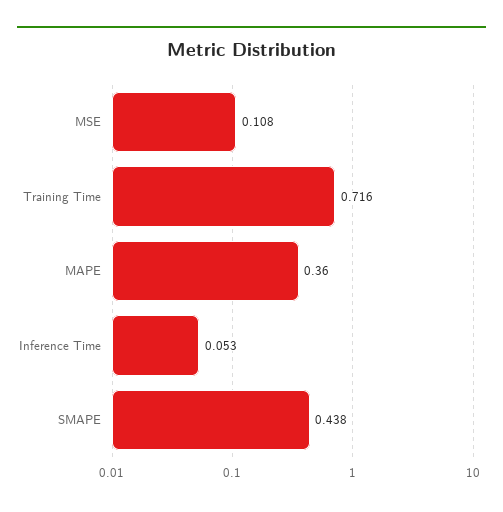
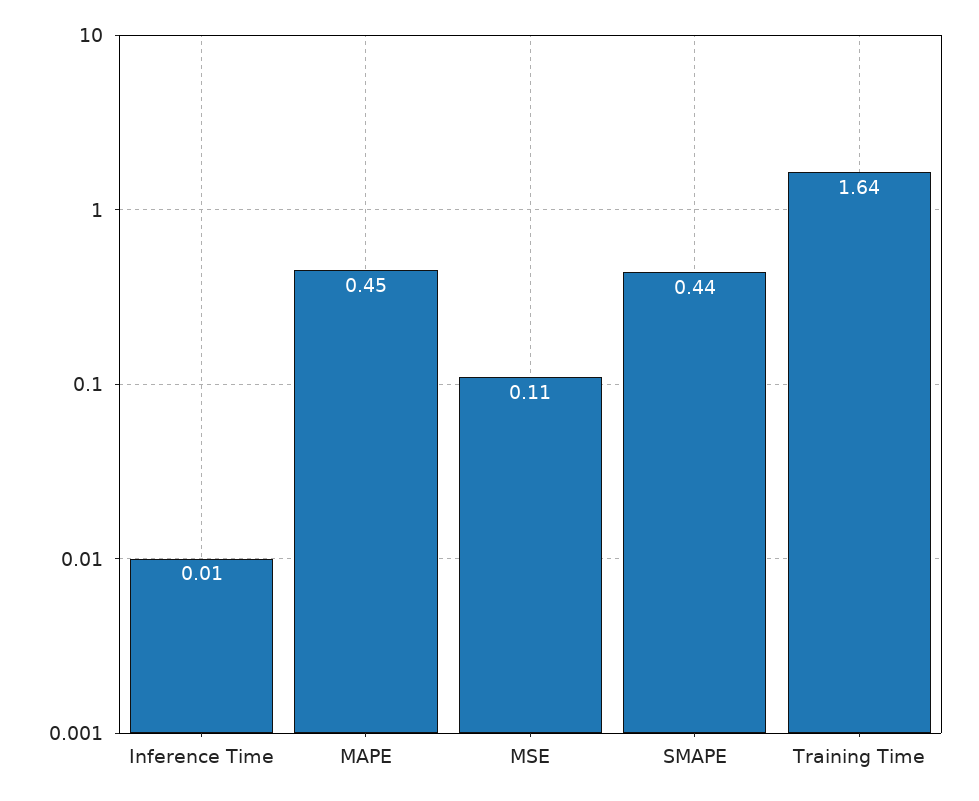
  {
    "MSE": 0.108,
-   "Training Time": 0.716,
+   "Training Time": 1.64,
-   "MAPE": 0.36,
+   "MAPE": 0.45,
-   "Inference Time": 0.053,
+   "Inference Time": 0.01,
    "SMAPE": 0.438
  }

